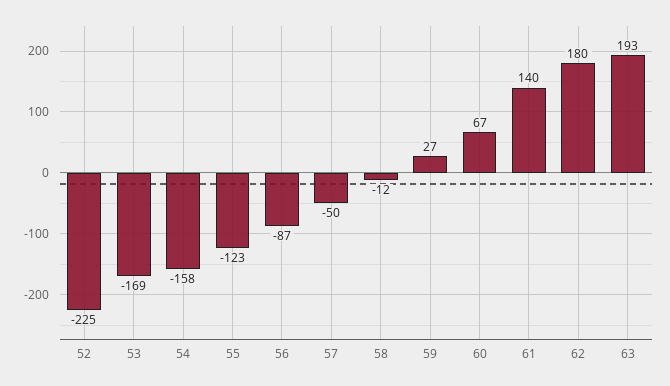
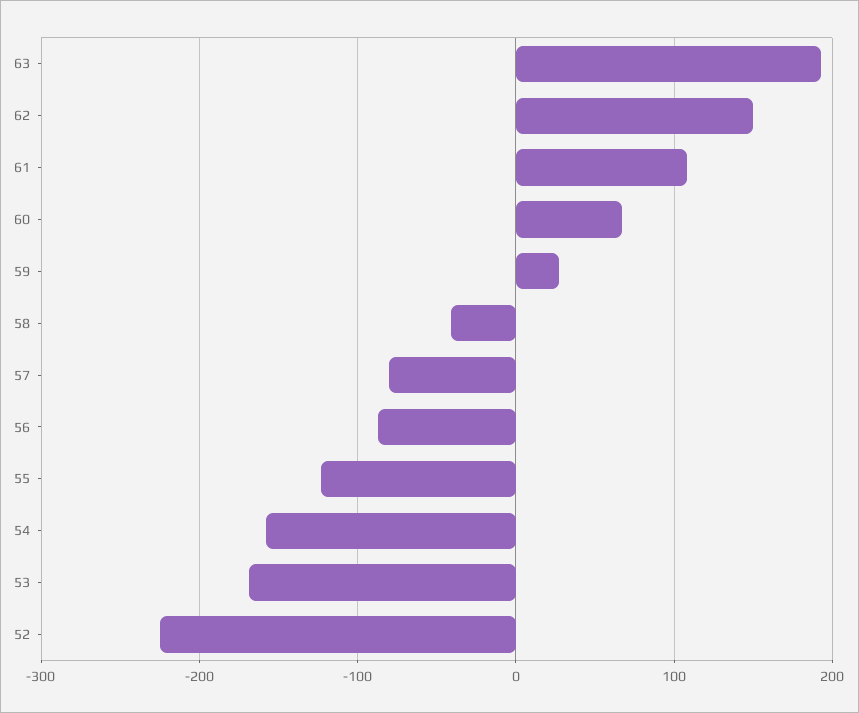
  {
    "52": -225,
    "53": -169,
    "54": -158,
    "55": -123,
    "56": -87,
-   "57": -50,
+   "57": -80,
-   "58": -12,
+   "58": -40,
    "59": 27,
    "60": 67,
-   "61": 140,
+   "61": 110,
-   "62": 180,
+   "62": 150,
    "63": 193
  }

